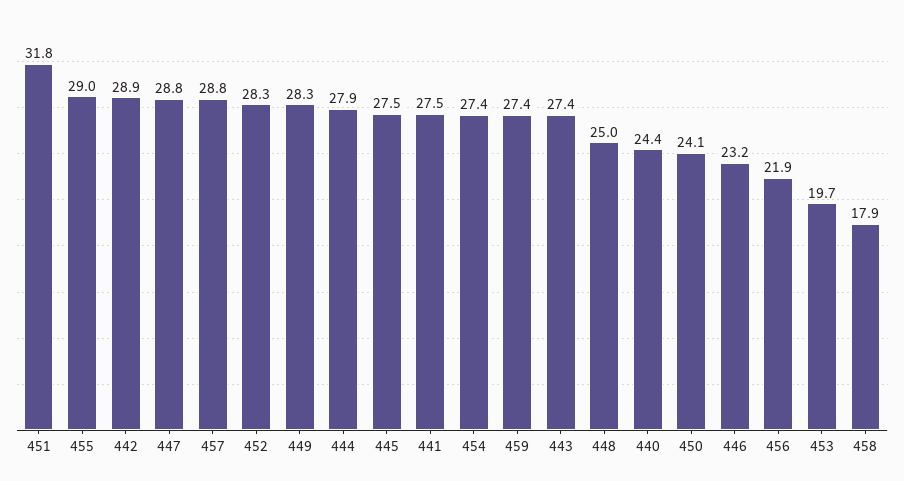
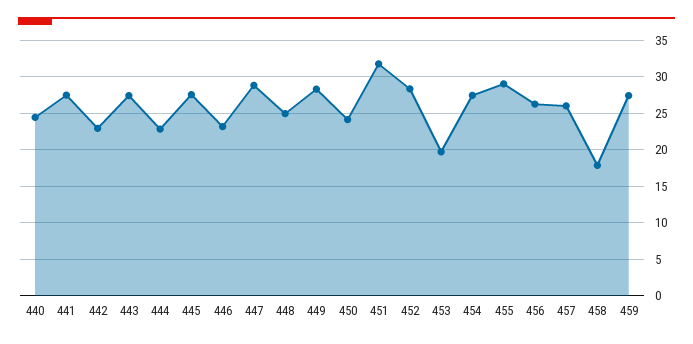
  {
    "451": 31.8,
    "455": 29,
-   "442": 28.9,
+   "442": 23,
    "447": 28.8,
-   "457": 28.8,
+   "457": 26,
    "452": 28.3,
    "449": 28.3,
-   "444": 27.9,
+   "444": 23,
    "445": 27.5,
    "441": 27.5,
    "454": 27.4,
    "459": 27.4,
    "443": 27.4,
    "448": 25,
    "440": 24.4,
    "450": 24.1,
    "446": 23.2,
-   "456": 21.9,
+   "456": 26,
    "453": 19.7,
    "458": 17.9
  }

